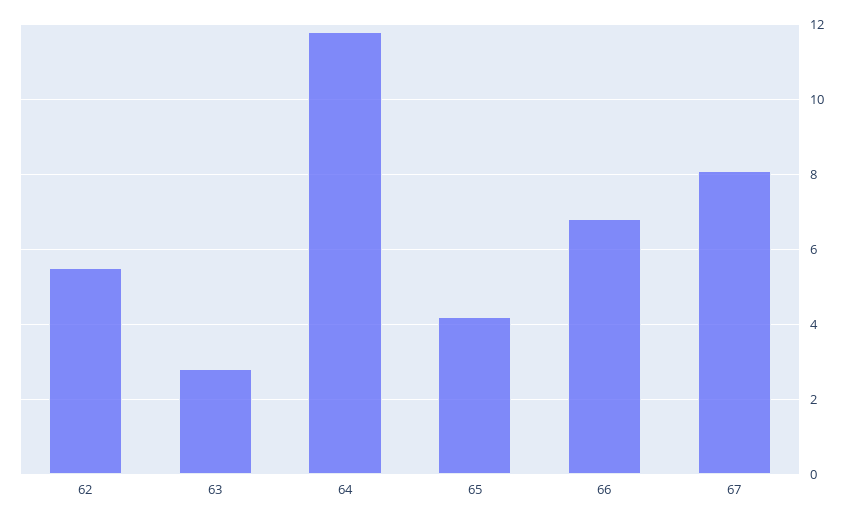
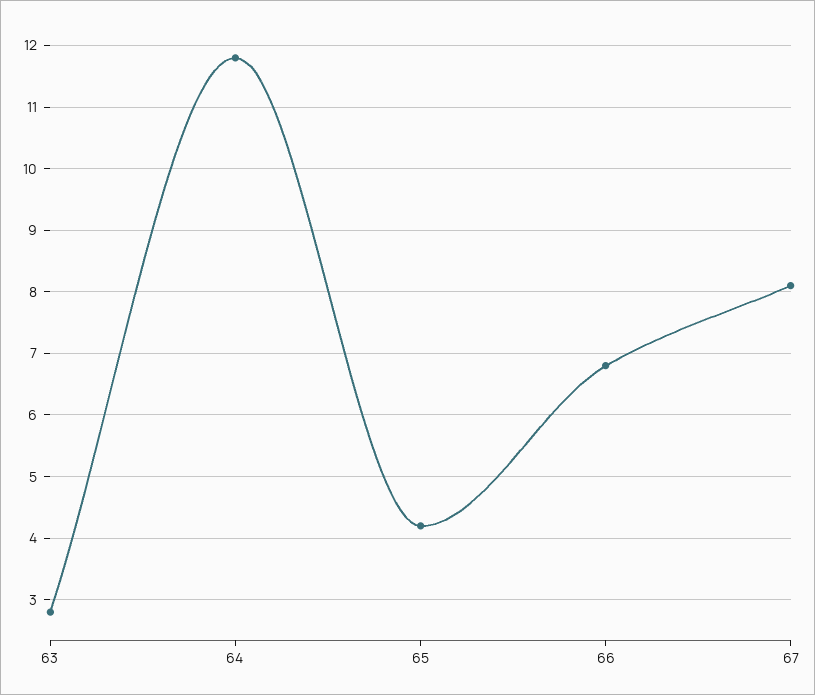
  {
-   "62": 5.5,
    "63": 2.8,
    "64": 11.8,
    "65": 4.2,
    "66": 6.8,
    "67": 8.1
  }

